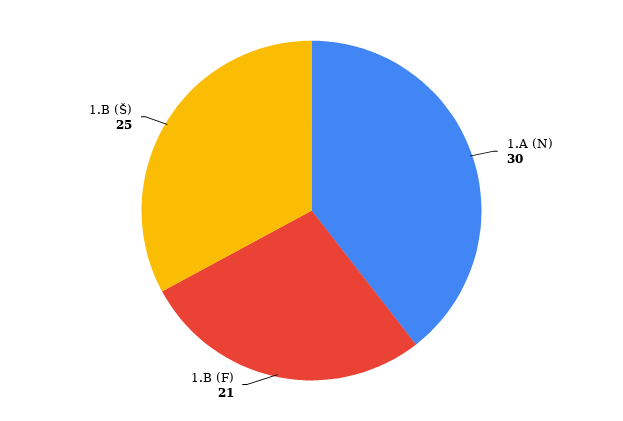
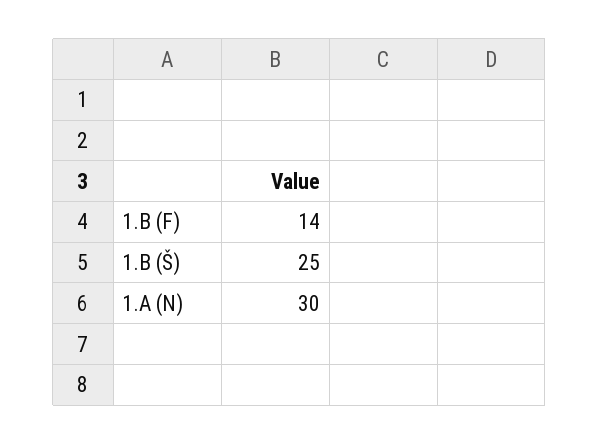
  {
    "1.A (N)": 30,
-   "1.B (F)": 21,
+   "1.B (F)": 14,
    "1.B (Š)": 25
  }

